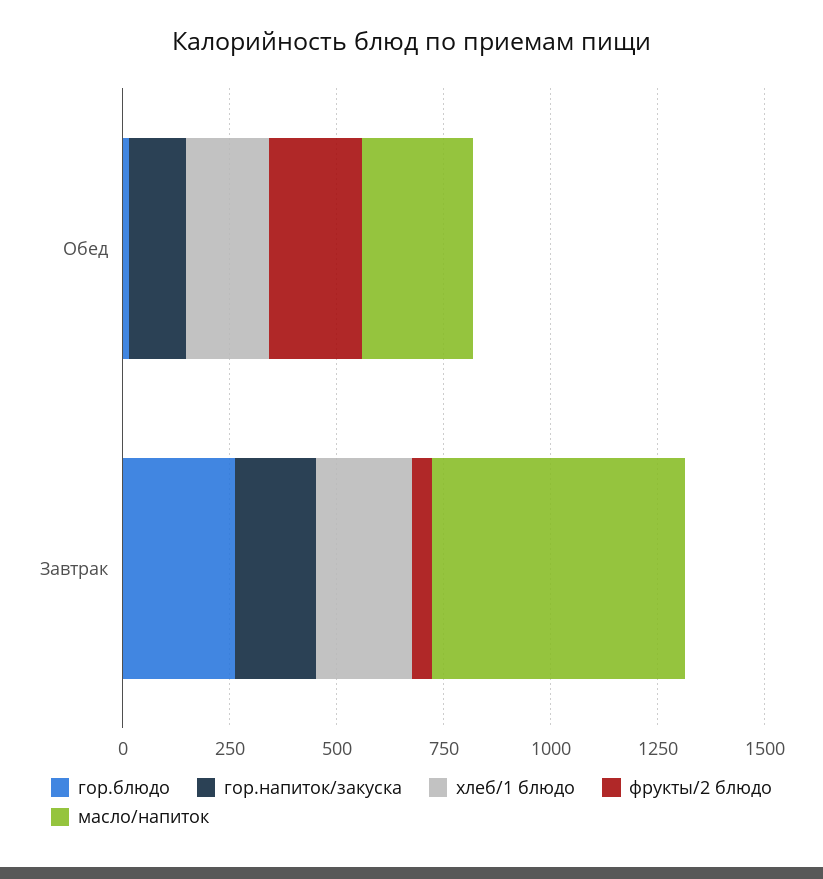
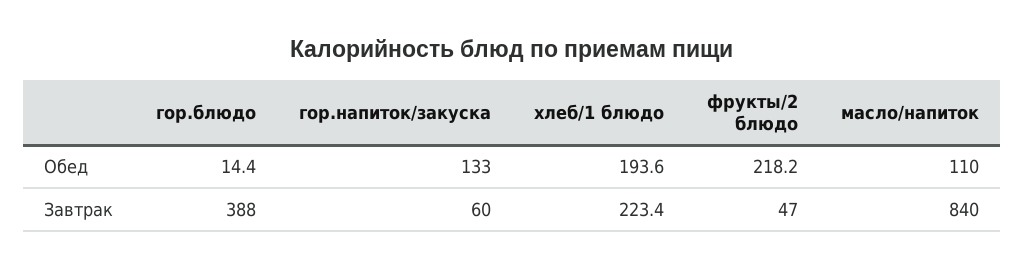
  {
    "гор.блюдо": {
      "Обед": 14.4,
-     "Завтрак": 250
+     "Завтрак": 388
    },
    "гор.напиток/закуска": {
      "Обед": 133,
-     "Завтрак": 200
+     "Завтрак": 60
    },
    "хлеб/1 блюдо": {
      "Обед": 193.6,
      "Завтрак": 223.4
    },
    "фрукты/2 блюдо": {
      "Обед": 218.2,
      "Завтрак": 47
    },
    "масло/напиток": {
-     "Обед": 250,
+     "Обед": 110,
-     "Завтрак": 600
+     "Завтрак": 840
    }
  }

